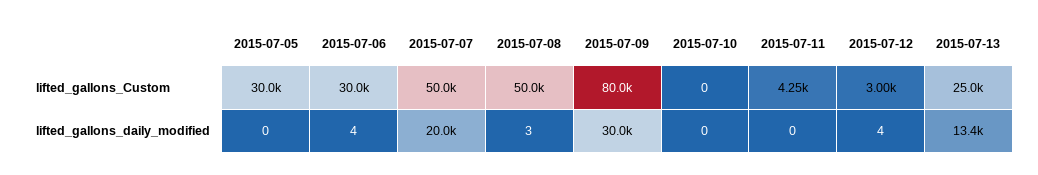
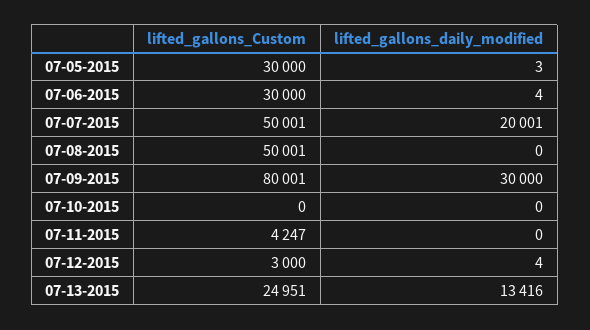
  {
    "2015-07-05": {
      "lifted_gallons_Custom": 30000,
-     "lifted_gallons_daily_modified": 0
+     "lifted_gallons_daily_modified": 3
    },
    "2015-07-06": {
      "lifted_gallons_Custom": 30000,
      "lifted_gallons_daily_modified": 4
    },
    "2015-07-07": {
      "lifted_gallons_Custom": 50001,
      "lifted_gallons_daily_modified": 20001
    },
    "2015-07-08": {
      "lifted_gallons_Custom": 50001,
-     "lifted_gallons_daily_modified": 3
+     "lifted_gallons_daily_modified": 0
    },
    "2015-07-09": {
      "lifted_gallons_Custom": 80001,
      "lifted_gallons_daily_modified": 30000
    },
    "2015-07-10": {
      "lifted_gallons_Custom": 0,
      "lifted_gallons_daily_modified": 0
    },
    "2015-07-11": {
      "lifted_gallons_Custom": 4247,
      "lifted_gallons_daily_modified": 0
    },
    "2015-07-12": {
      "lifted_gallons_Custom": 3000,
      "lifted_gallons_daily_modified": 4
    },
    "2015-07-13": {
      "lifted_gallons_Custom": 24951,
      "lifted_gallons_daily_modified": 13416
    }
  }

